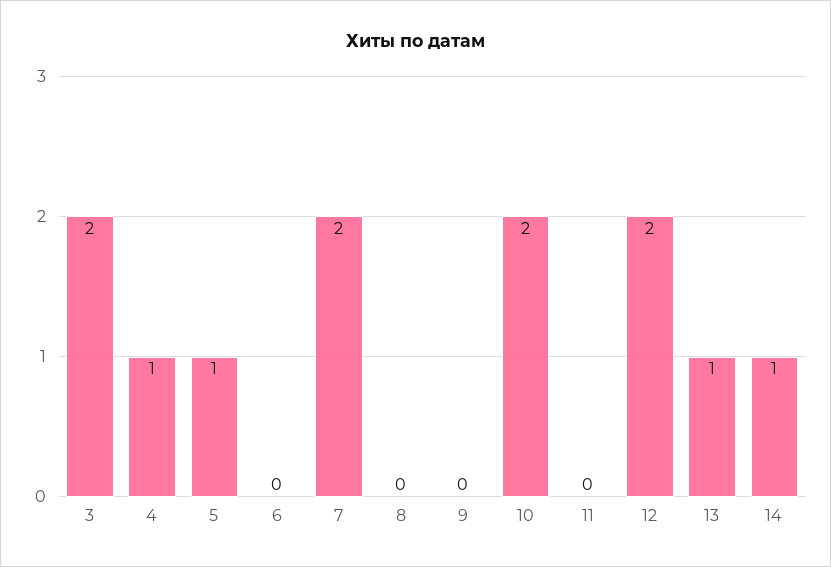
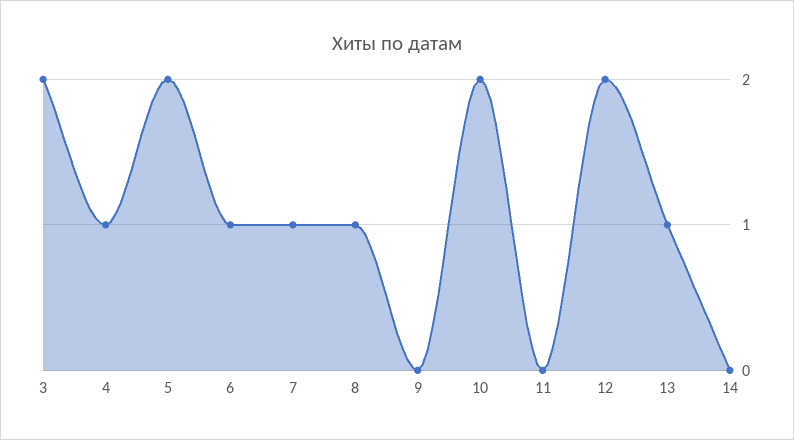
  {
    "3": 2,
    "4": 1,
-   "5": 1,
+   "5": 2,
-   "6": 0,
+   "6": 1,
-   "7": 2,
+   "7": 1,
-   "8": 0,
+   "8": 1,
    "9": 0,
    "10": 2,
    "11": 0,
    "12": 2,
    "13": 1,
-   "14": 1
+   "14": 0
  }

